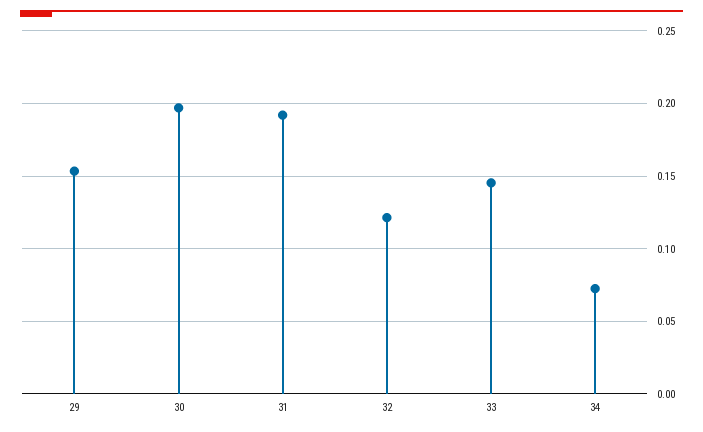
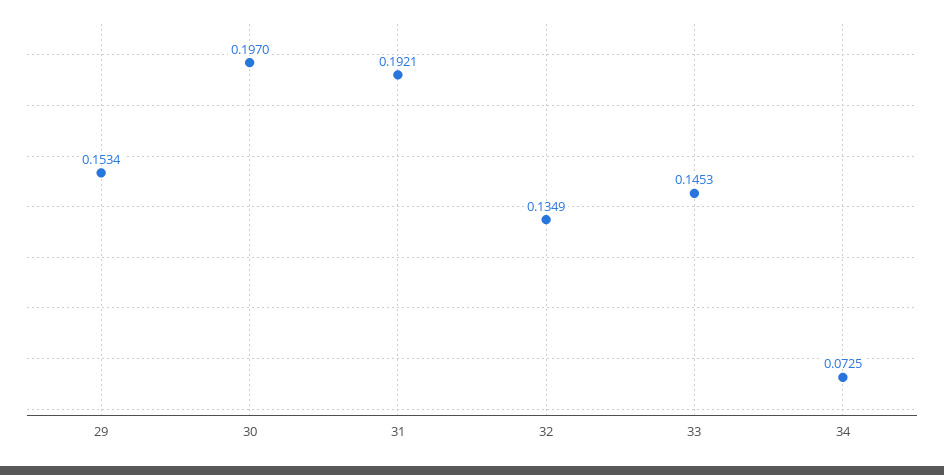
  {
    "29": 0.1534,
    "30": 0.197,
    "31": 0.1921,
-   "32": 0.12,
+   "32": 0.1349,
    "33": 0.1453,
    "34": 0.0725
  }

